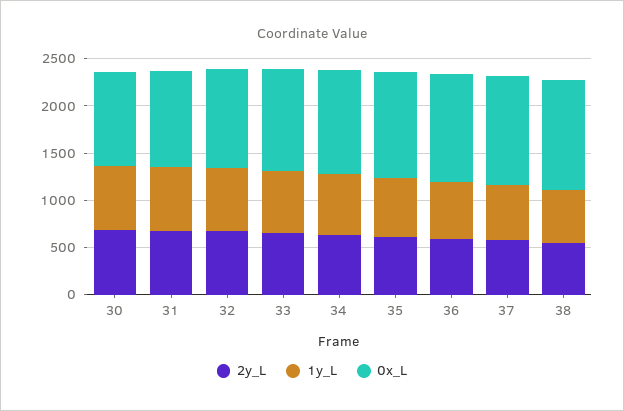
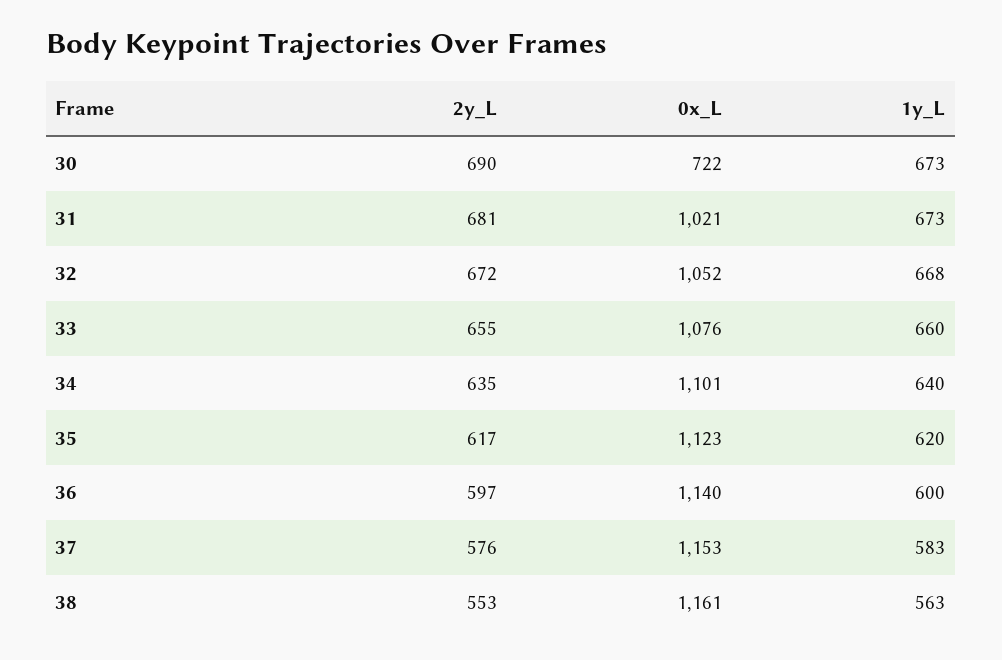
  {
    "2y_L": {
      "30": 690,
      "31": 681,
      "32": 672,
      "33": 655,
      "34": 635,
      "35": 617,
      "36": 597,
      "37": 576,
      "38": 553
    },
    "1y_L": {
      "30": 673,
      "31": 673,
      "32": 668,
      "33": 660,
      "34": 640,
      "35": 620,
      "36": 600,
      "37": 583,
      "38": 563
    },
    "0x_L": {
-     "30": 1000,
+     "30": 722,
      "31": 1021,
      "32": 1052,
      "33": 1076,
      "34": 1101,
      "35": 1123,
      "36": 1140,
      "37": 1153,
      "38": 1161
    }
  }

